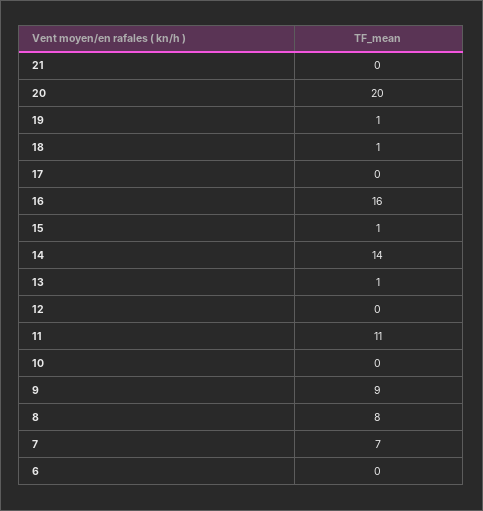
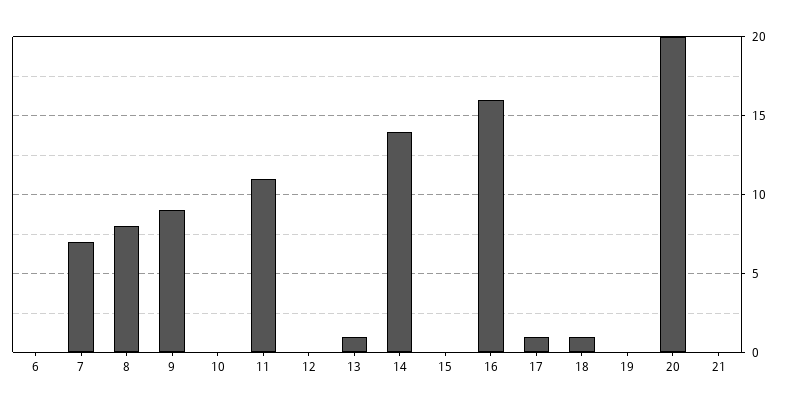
  {
    "21": 0,
    "20": 20,
-   "19": 1,
+   "19": 0,
    "18": 1,
-   "17": 0,
+   "17": 1,
    "16": 16,
-   "15": 1,
+   "15": 0,
    "14": 14,
    "13": 1,
    "12": 0,
    "11": 11,
    "10": 0,
    "9": 9,
    "8": 8,
    "7": 7,
    "6": 0
  }

